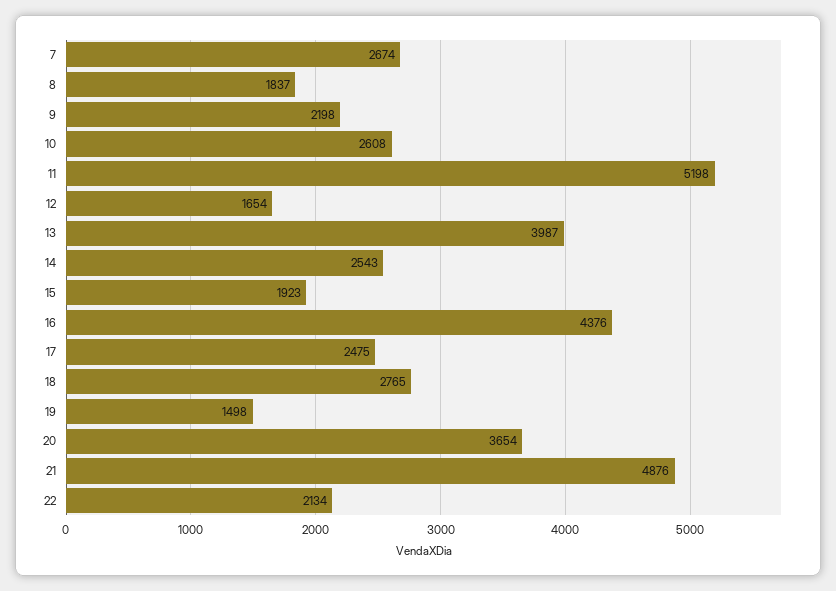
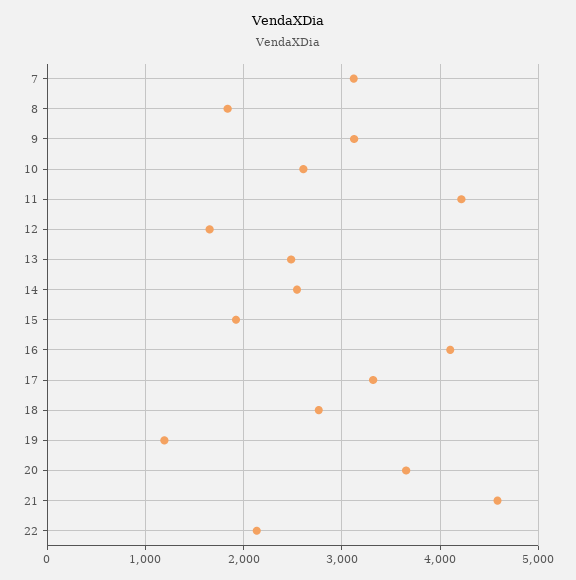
  {
-   "7": 2674,
+   "7": 3100,
    "8": 1837,
-   "9": 2198,
+   "9": 3100,
    "10": 2608,
-   "11": 5198,
+   "11": 4200,
    "12": 1654,
-   "13": 3987,
+   "13": 2500,
    "14": 2543,
    "15": 1923,
-   "16": 4376,
+   "16": 4100,
-   "17": 2475,
+   "17": 3300,
    "18": 2765,
-   "19": 1498,
+   "19": 1200,
    "20": 3654,
-   "21": 4876,
+   "21": 4600,
    "22": 2134
  }

